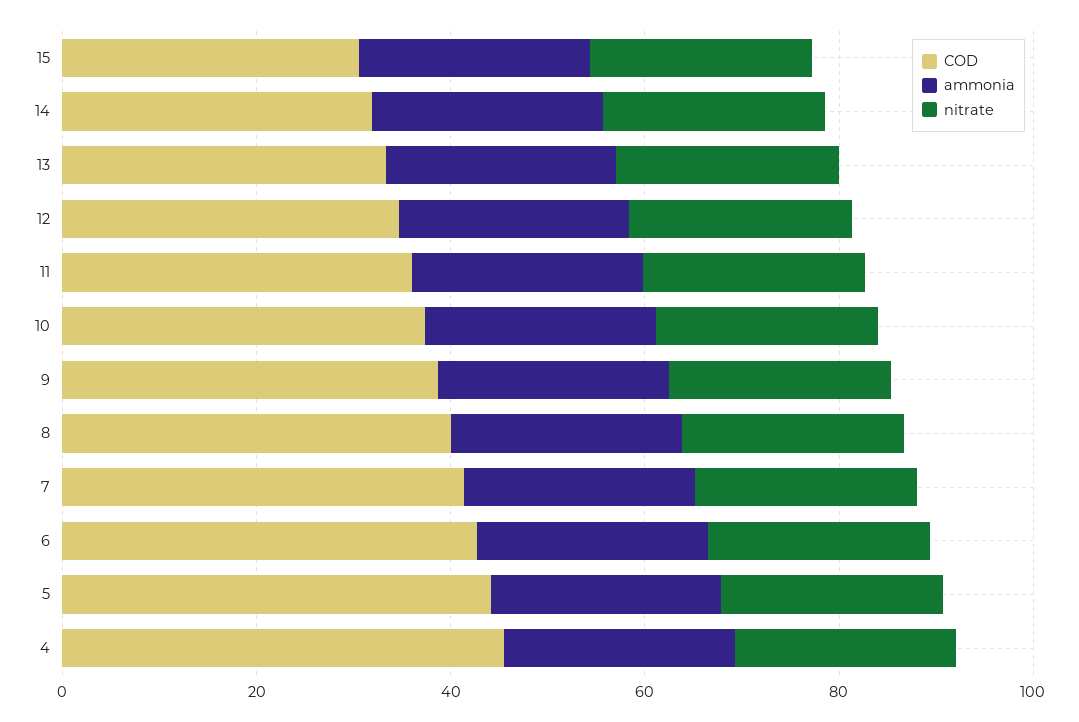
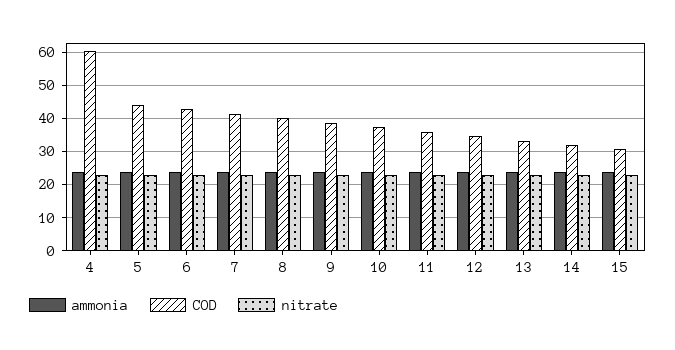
  {
    "COD": {
      "15": 30,
      "14": 32,
      "13": 34,
      "12": 34,
      "11": 36,
      "10": 38,
      "9": 38,
      "8": 40,
      "7": 42,
      "6": 42,
      "5": 44,
-     "4": 45
+     "4": 60
    },
    "ammonia": {
      "15": 24,
      "14": 24,
      "13": 24,
      "12": 24,
      "11": 24,
      "10": 24,
      "9": 24,
      "8": 24,
      "7": 24,
      "6": 24,
      "5": 24,
      "4": 24
    },
    "nitrate": {
      "15": 22,
      "14": 22,
      "13": 22,
      "12": 22,
      "11": 22,
      "10": 22,
      "9": 22,
      "8": 22,
      "7": 22,
      "6": 22,
      "5": 22,
      "4": 22
    }
  }

